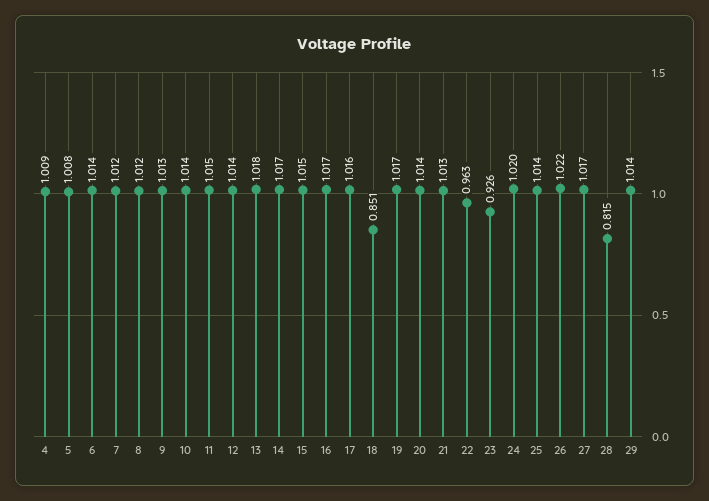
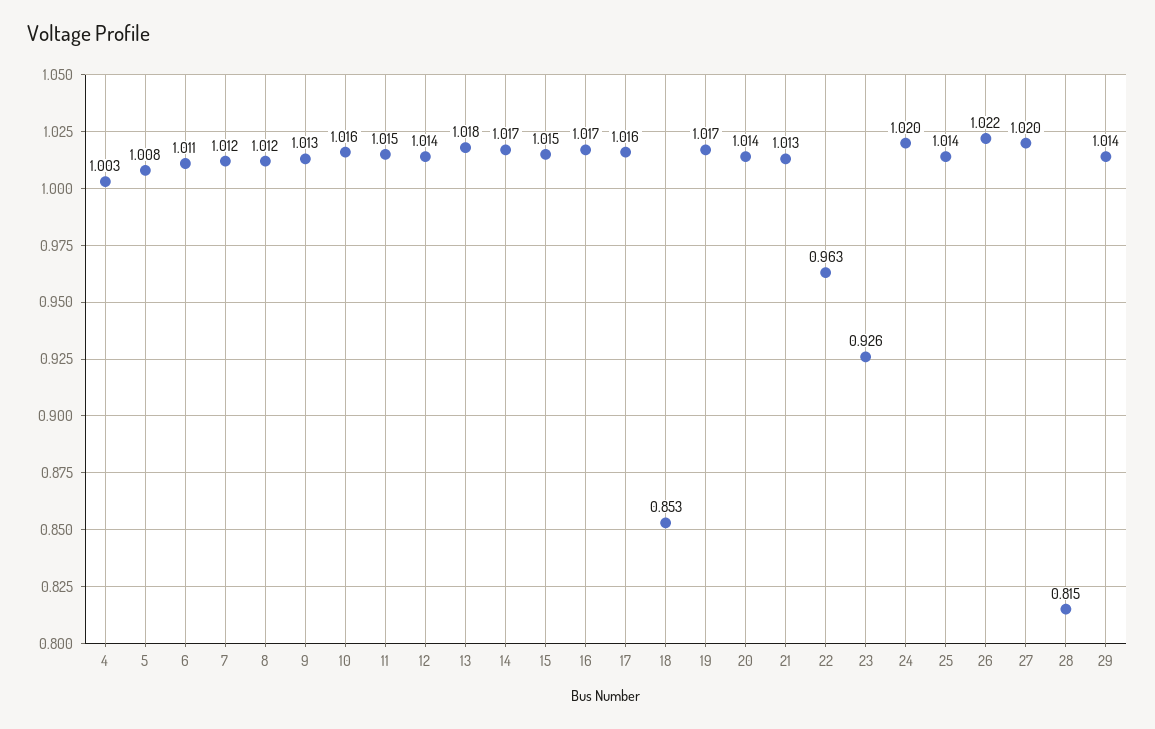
  {
-   "4": 1.009,
+   "4": 1.003,
    "5": 1.008,
-   "6": 1.014,
+   "6": 1.011,
    "7": 1.012,
    "8": 1.012,
    "9": 1.013,
-   "10": 1.014,
+   "10": 1.016,
    "11": 1.015,
    "12": 1.014,
    "13": 1.018,
    "14": 1.017,
    "15": 1.015,
    "16": 1.017,
    "17": 1.016,
-   "18": 0.851,
+   "18": 0.853,
    "19": 1.017,
    "20": 1.014,
    "21": 1.013,
    "22": 0.963,
    "23": 0.926,
    "24": 1.02,
    "25": 1.014,
    "26": 1.022,
-   "27": 1.017,
+   "27": 1.02,
    "28": 0.815,
    "29": 1.014
  }

